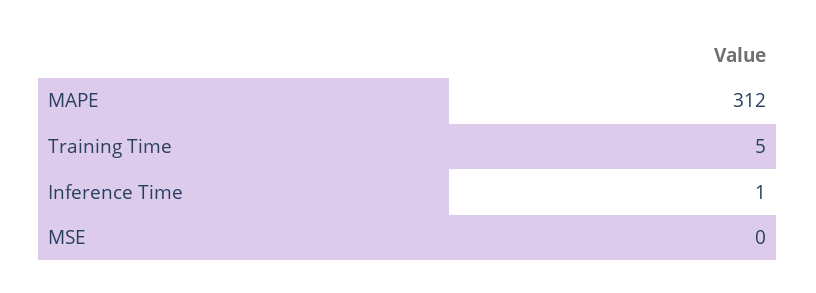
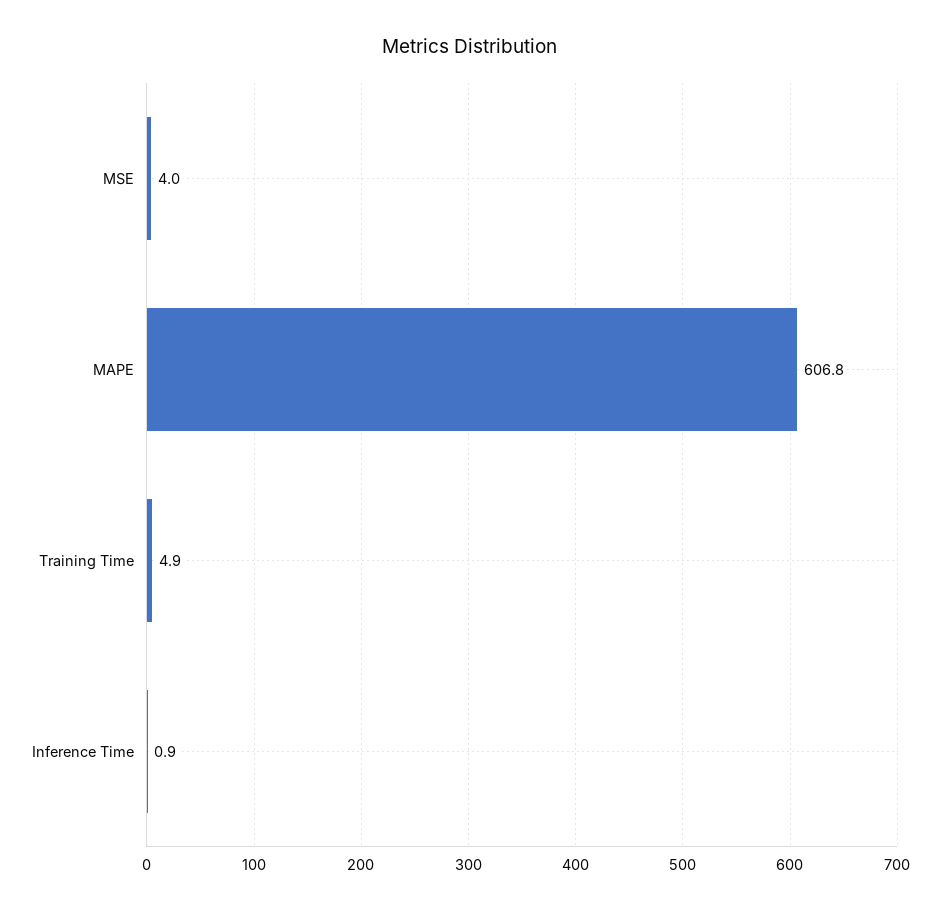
  {
-   "MAPE": 312,
+   "MAPE": 606.8,
    "Training Time": 4.9,
    "Inference Time": 0.9,
-   "MSE": 0
+   "MSE": 4
  }

